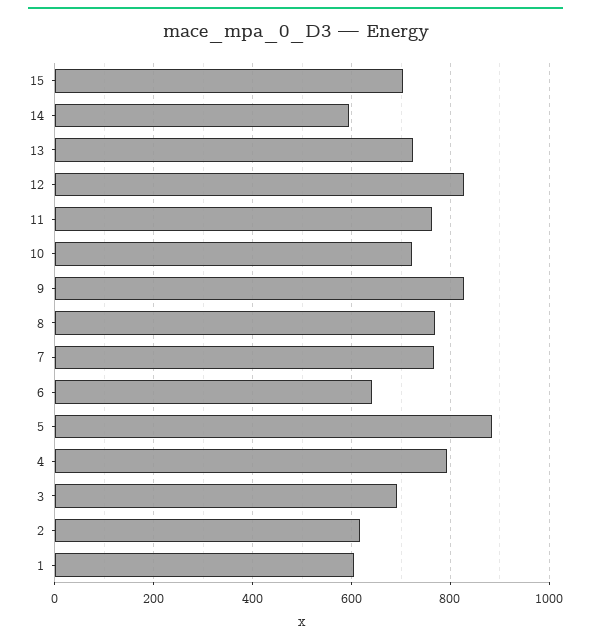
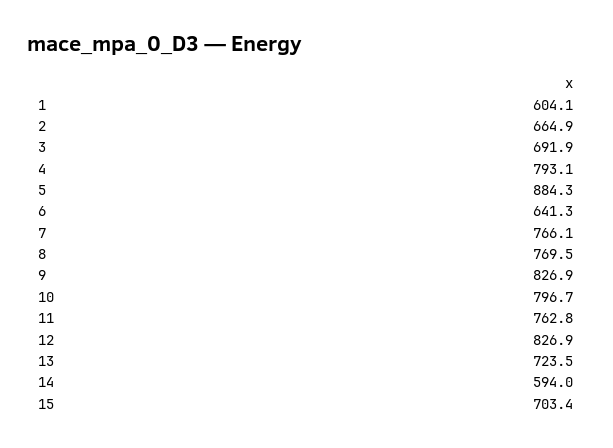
  {
    "15": 703.4,
    "14": 594,
    "13": 723.5,
    "12": 826.9,
    "11": 762.8,
-   "10": 720,
+   "10": 796.7,
    "9": 826.9,
    "8": 769.5,
    "7": 766.1,
    "6": 641.3,
    "5": 884.3,
    "4": 793.1,
    "3": 691.9,
-   "2": 620,
+   "2": 664.9,
    "1": 604.1
  }

